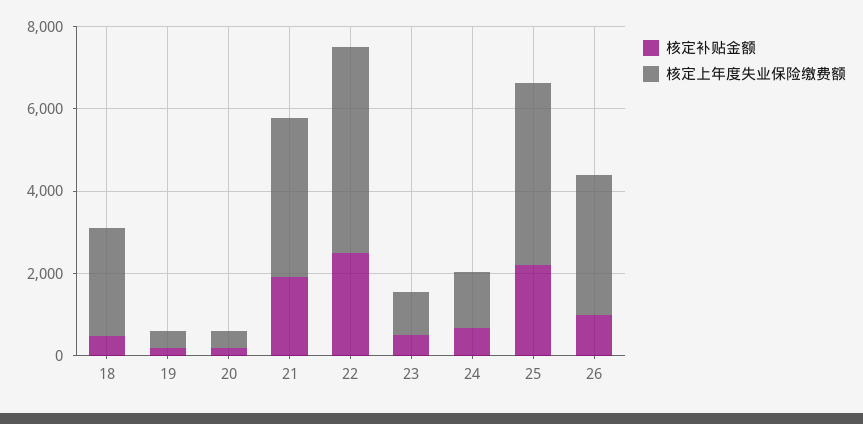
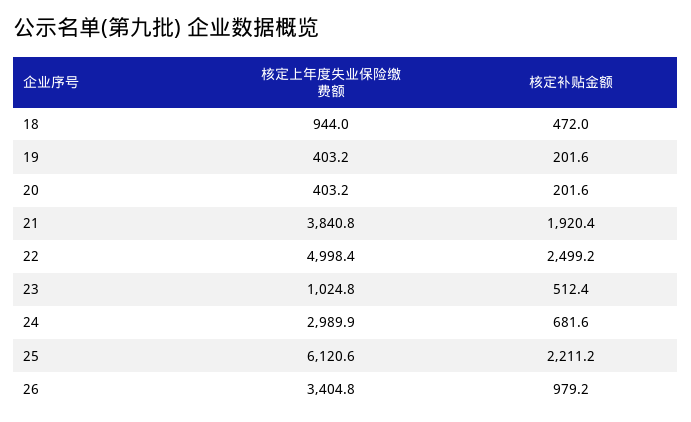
  {
    "核定补贴金额": {
      "18": 472,
      "19": 201.6,
      "20": 201.6,
      "21": 1920.4,
      "22": 2499.2,
      "23": 512.4,
      "24": 681.6,
      "25": 2211.2,
      "26": 979.2
    },
    "核定上年度失业保险缴费额": {
-     "18": 2500,
+     "18": 944,
      "19": 403.2,
      "20": 403.2,
      "21": 3840.8,
      "22": 4998.4,
      "23": 1024.8,
-     "24": 1500,
+     "24": 2989.9,
-     "25": 4500,
+     "25": 6120.6,
      "26": 3404.8
    }
  }

